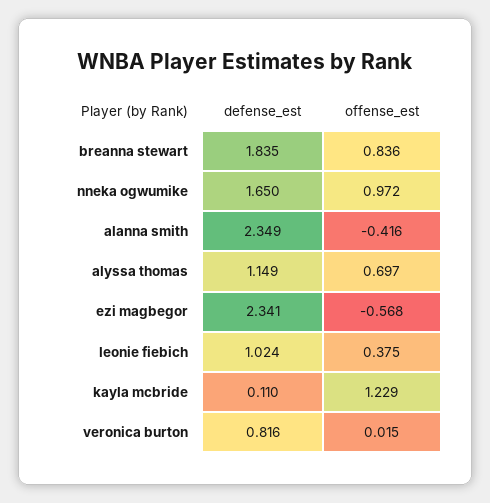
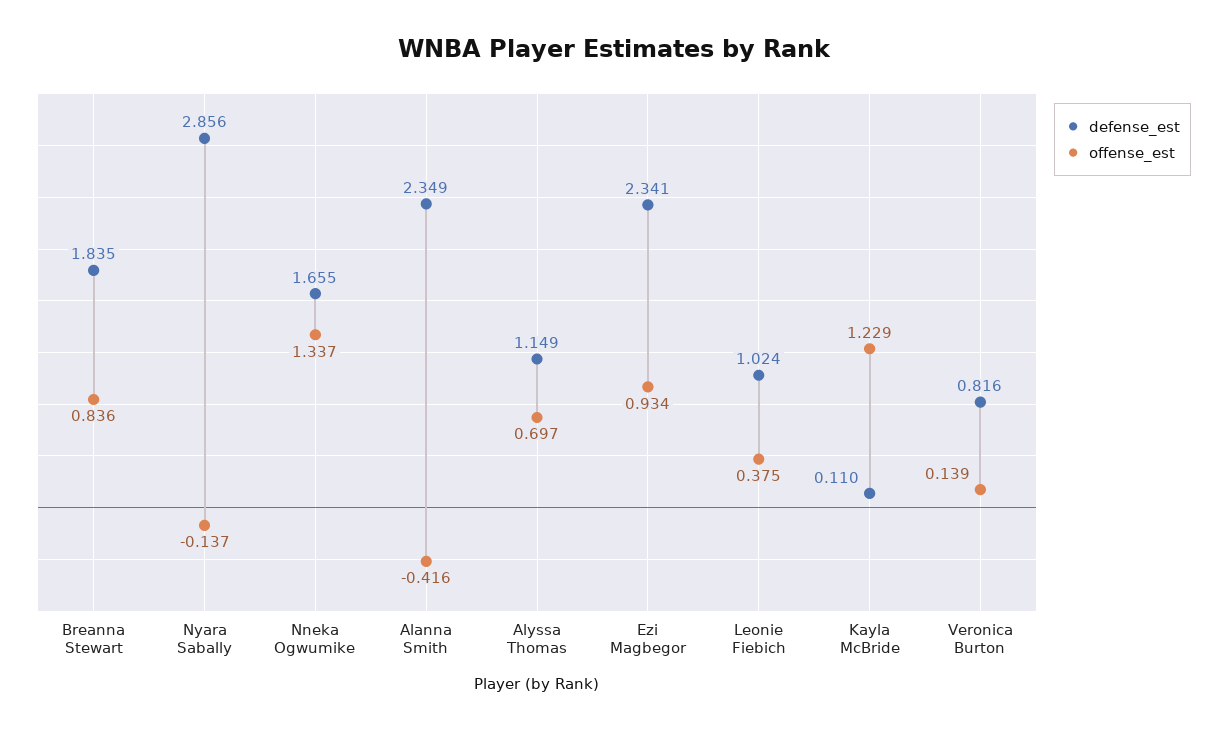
  {
    "defense_est": {
      "breanna stewart": 1.835,
-     "nneka ogwumike": 1.65,
+     "nneka ogwumike": 1.655,
      "alanna smith": 2.349,
      "alyssa thomas": 1.149,
      "ezi magbegor": 2.341,
      "leonie fiebich": 1.024,
      "kayla mcbride": 0.11,
-     "veronica burton": 0.816
+     "veronica burton": 0.816,
+     "Nyara Sabally": 2.856
    },
    "offense_est": {
      "breanna stewart": 0.836,
-     "nneka ogwumike": 0.972,
+     "nneka ogwumike": 1.337,
      "alanna smith": -0.416,
      "alyssa thomas": 0.697,
-     "ezi magbegor": -0.568,
+     "ezi magbegor": 0.934,
      "leonie fiebich": 0.375,
      "kayla mcbride": 1.229,
-     "veronica burton": 0.015
+     "veronica burton": 0.139,
+     "Nyara Sabally": -0.137
    }
  }

